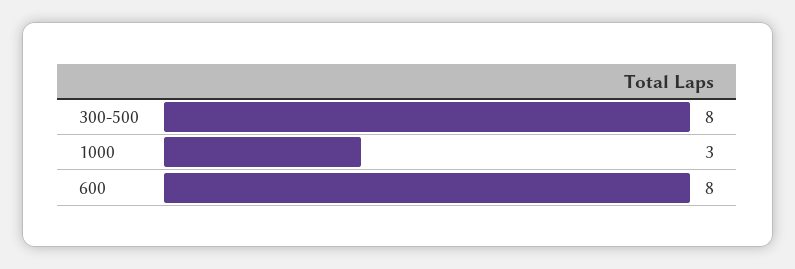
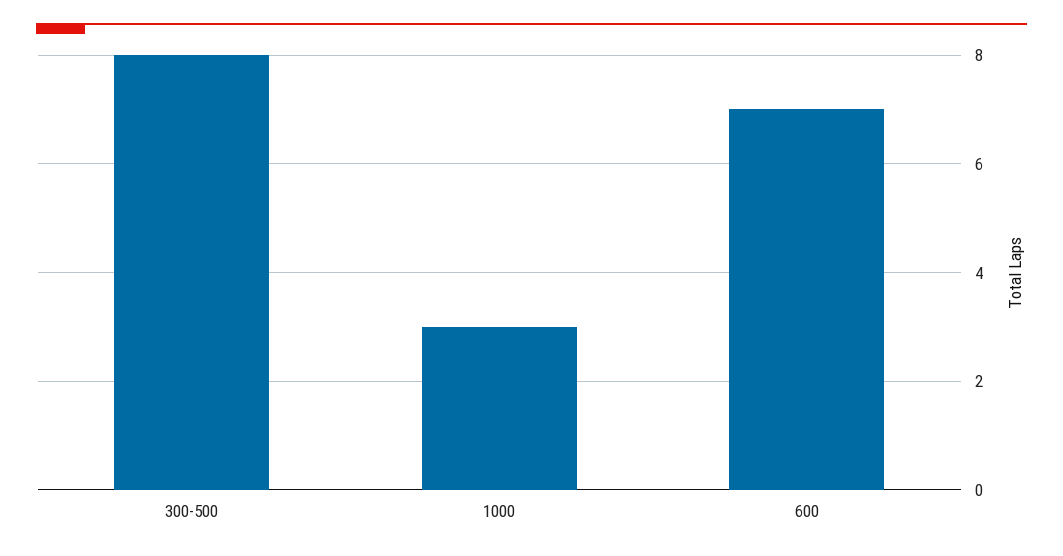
  {
    "300-500": 8,
    "1000": 3,
-   "600": 8
+   "600": 7
  }

